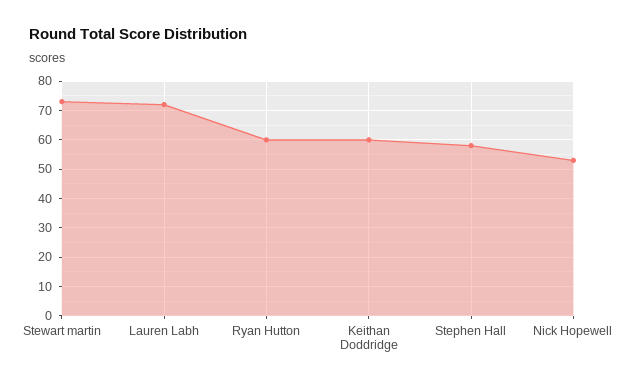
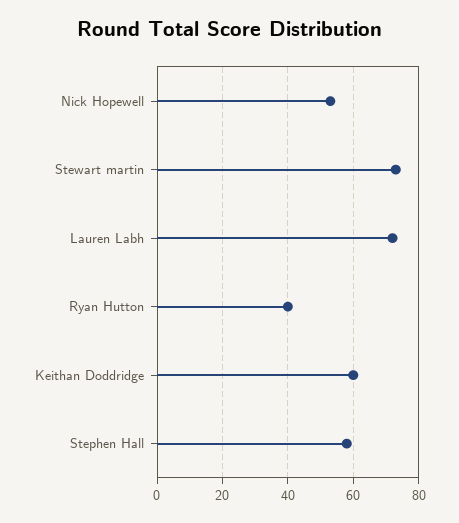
  {
    "Stewart martin": 75,
    "Lauren Labh": 70,
-   "Ryan Hutton": 60,
+   "Ryan Hutton": 40,
    "Keithan Doddridge": 60,
    "Stephen Hall": 60,
    "Nick Hopewell": 55
  }

